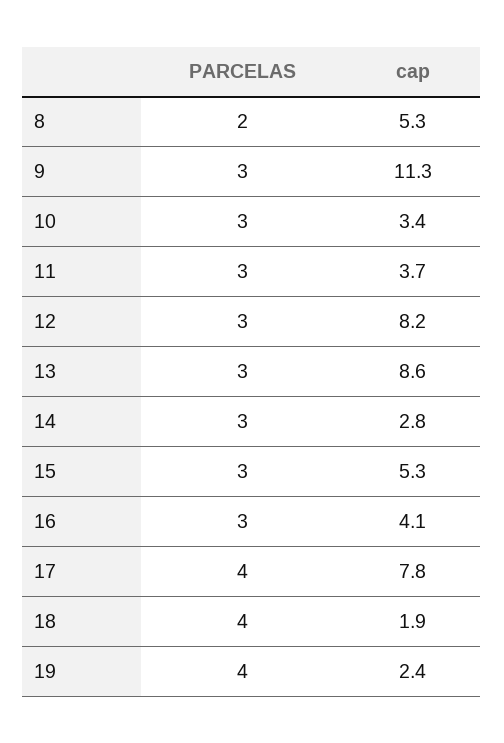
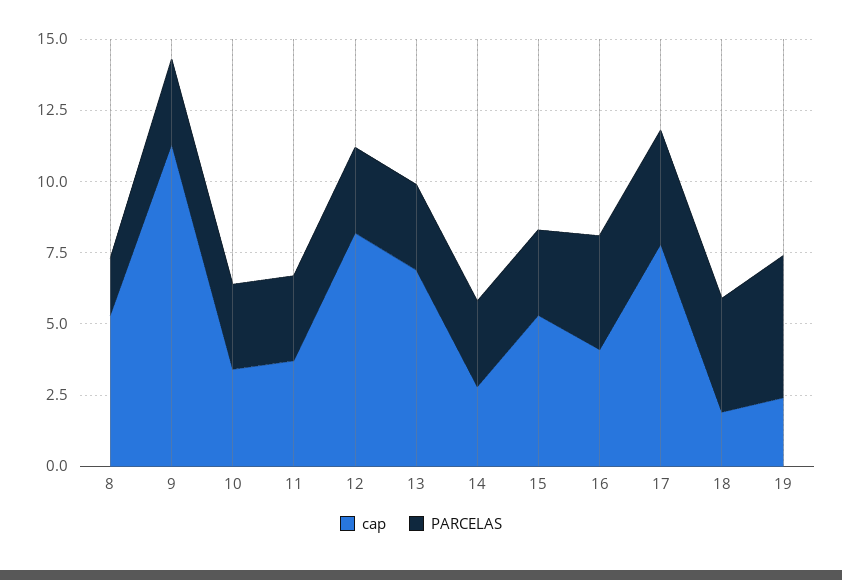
  {
    "PARCELAS": {
      "8": 2,
      "9": 3,
      "10": 3,
      "11": 3,
      "12": 3,
      "13": 3,
      "14": 3,
      "15": 3,
-     "16": 3,
+     "16": 4,
      "17": 4,
      "18": 4,
-     "19": 4
+     "19": 5
    },
    "cap": {
      "8": 5.3,
      "9": 11.3,
      "10": 3.4,
      "11": 3.7,
      "12": 8.2,
-     "13": 8.6,
+     "13": 7,
      "14": 2.8,
      "15": 5.3,
      "16": 4.1,
      "17": 7.8,
      "18": 1.9,
      "19": 2.4
    }
  }

